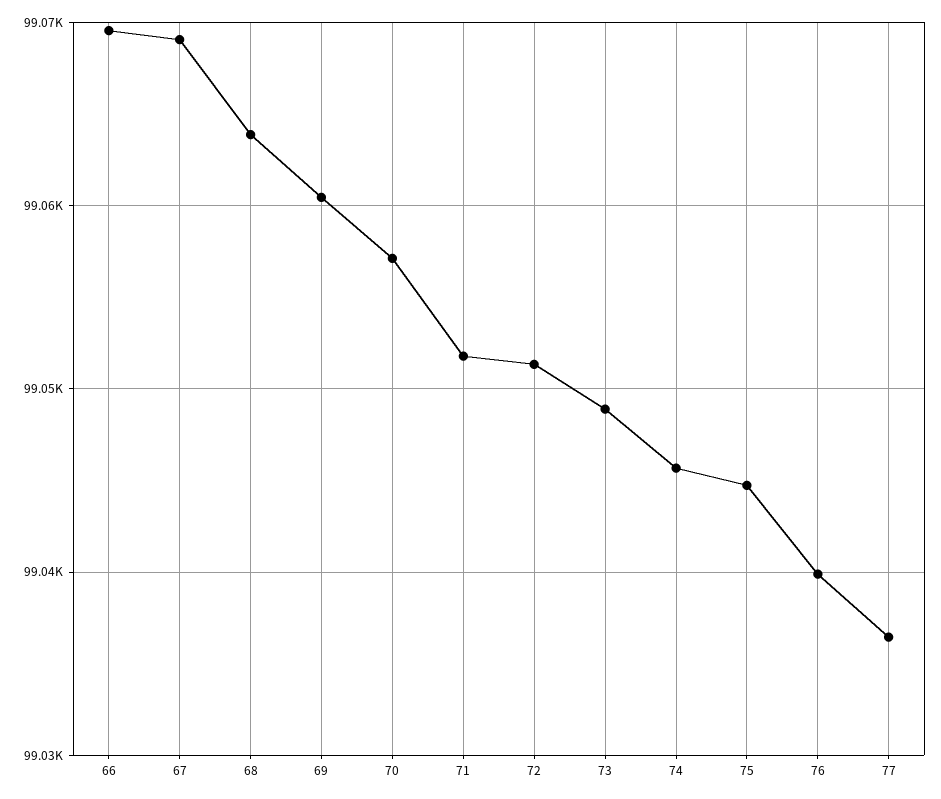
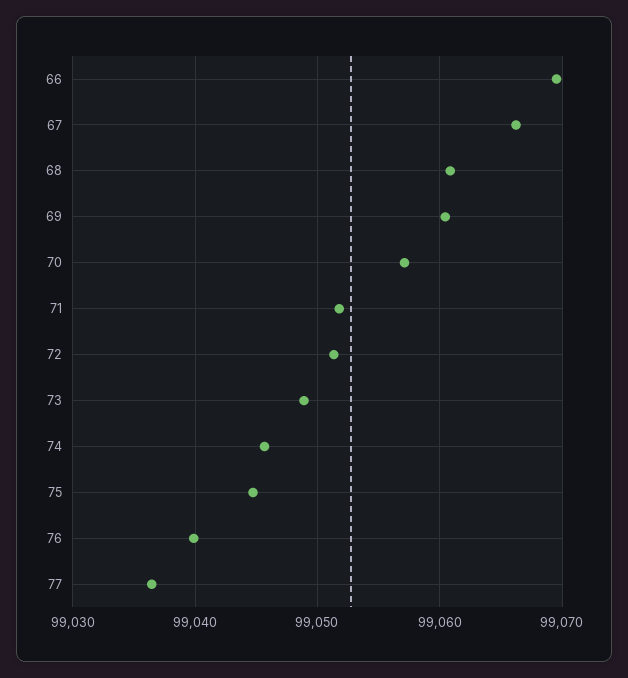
  {
    "66": 99070,
-   "67": 99069,
+   "67": 99066,
-   "68": 99064,
+   "68": 99061,
    "69": 99060,
    "70": 99057,
    "71": 99052,
    "72": 99051,
    "73": 99049,
    "74": 99046,
    "75": 99045,
    "76": 99040,
    "77": 99036
  }

